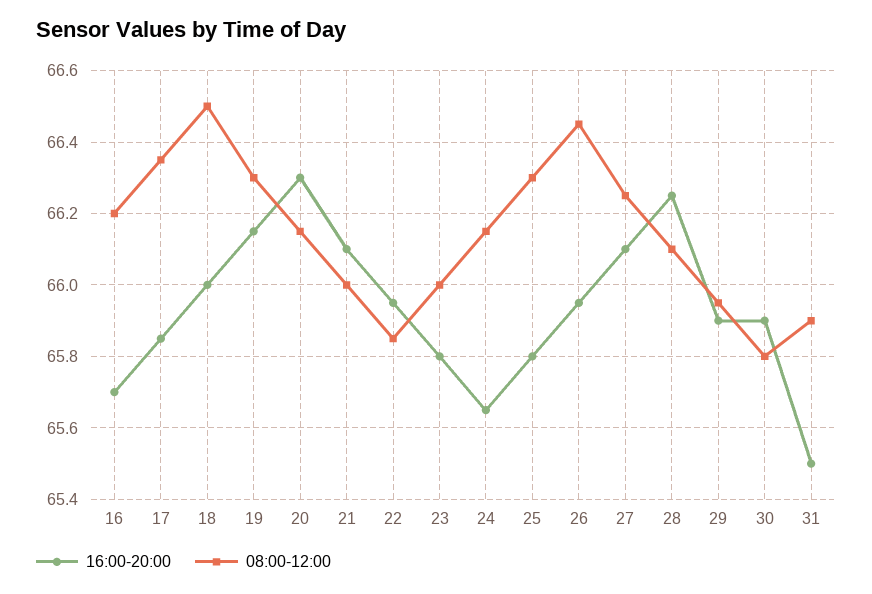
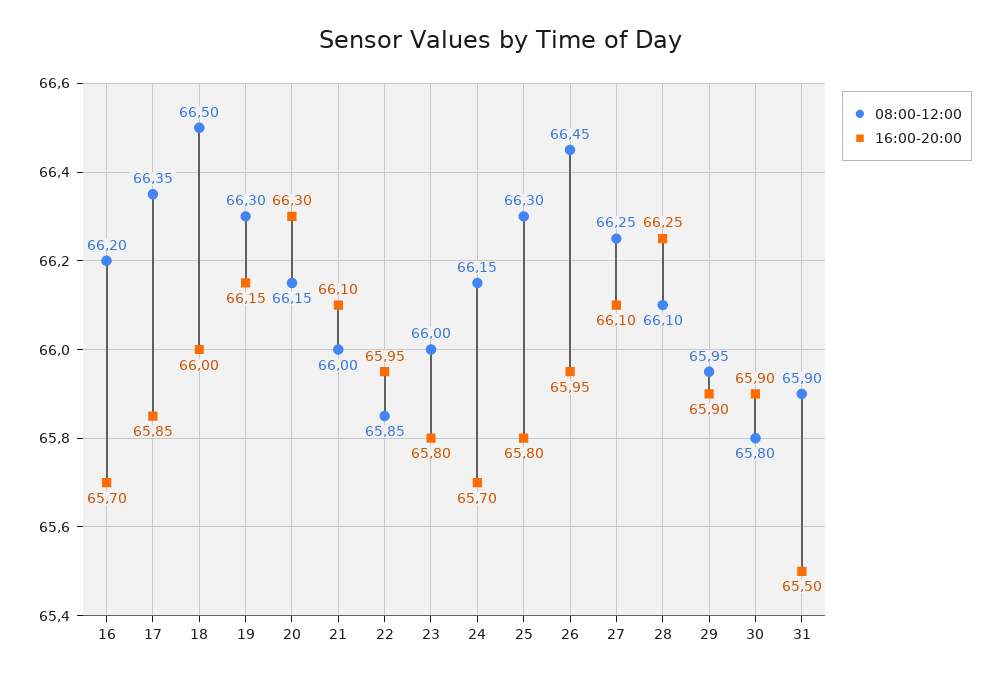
  {
    "16:00-20:00": {
      "16": 65.7,
      "17": 65.85,
      "18": 66,
      "19": 66.15,
      "20": 66.3,
      "21": 66.1,
      "22": 65.95,
      "23": 65.8,
-     "24": 65.65,
+     "24": 65.7,
      "25": 65.8,
      "26": 65.95,
      "27": 66.1,
      "28": 66.25,
      "29": 65.9,
      "30": 65.9,
      "31": 65.5
    },
    "08:00-12:00": {
      "16": 66.2,
      "17": 66.35,
      "18": 66.5,
      "19": 66.3,
      "20": 66.15,
      "21": 66,
      "22": 65.85,
      "23": 66,
      "24": 66.15,
      "25": 66.3,
      "26": 66.45,
      "27": 66.25,
      "28": 66.1,
      "29": 65.95,
      "30": 65.8,
      "31": 65.9
    }
  }

